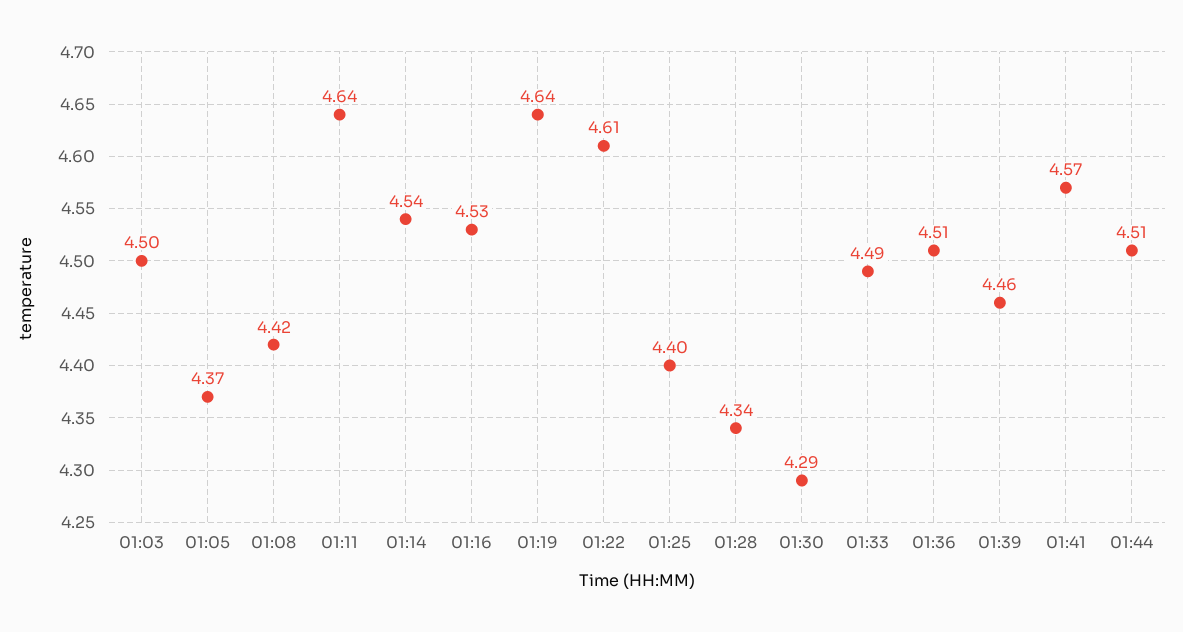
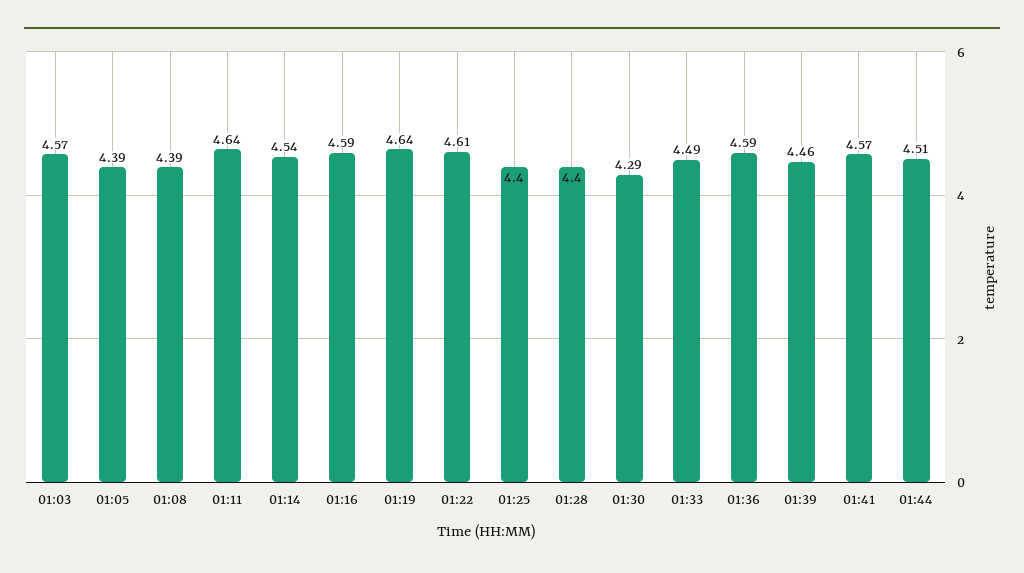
  {
-   "01:03": 4.5,
+   "01:03": 4.57,
-   "01:05": 4.37,
+   "01:05": 4.39,
-   "01:08": 4.42,
+   "01:08": 4.39,
    "01:11": 4.64,
    "01:14": 4.54,
-   "01:16": 4.53,
+   "01:16": 4.59,
    "01:19": 4.64,
    "01:22": 4.61,
    "01:25": 4.4,
-   "01:28": 4.34,
+   "01:28": 4.4,
    "01:30": 4.29,
    "01:33": 4.49,
-   "01:36": 4.51,
+   "01:36": 4.59,
    "01:39": 4.46,
    "01:41": 4.57,
    "01:44": 4.51
  }

